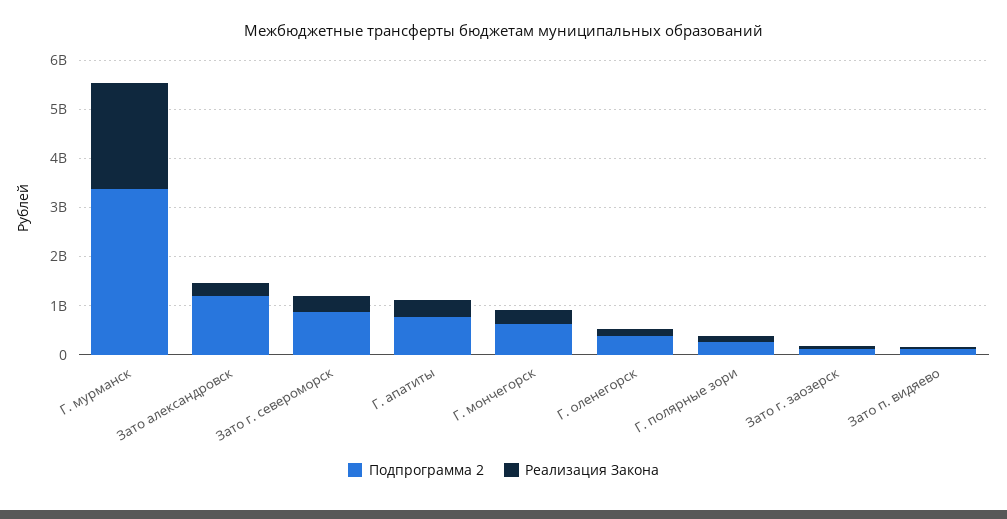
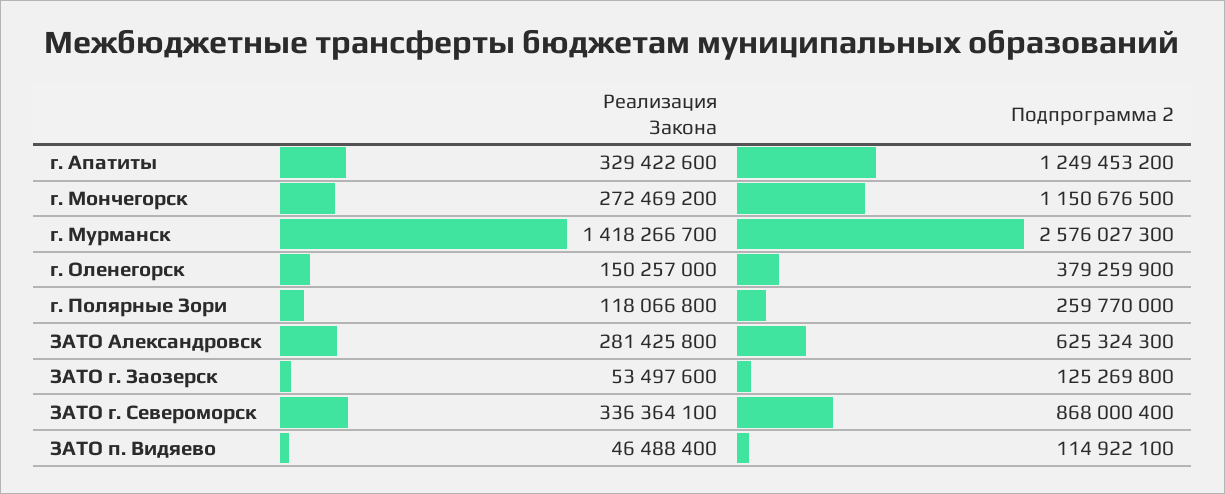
  {
    "Подпрограмма 2": {
-     "Г. мурманск": 3400000000,
+     "Г. мурманск": 2576027300,
-     "Зато александровск": 1200000000,
+     "Зато александровск": 625324300,
      "Зато г. североморск": 868000400,
-     "Г. апатиты": 800000000,
+     "Г. апатиты": 1249453200,
-     "Г. мончегорск": 600000000,
+     "Г. мончегорск": 1150676500,
      "Г. оленегорск": 379259900,
      "Г. полярные зори": 259770000,
      "Зато г. заозерск": 125269800,
      "Зато п. видяево": 114922100
    },
    "Реализация Закона": {
-     "Г. мурманск": 2200000000,
+     "Г. мурманск": 1418266700,
      "Зато александровск": 281425800,
      "Зато г. североморск": 336364100,
      "Г. апатиты": 329422600,
      "Г. мончегорск": 272469200,
      "Г. оленегорск": 150257000,
      "Г. полярные зори": 118066800,
      "Зато г. заозерск": 53497600,
      "Зато п. видяево": 46488400
    }
  }

